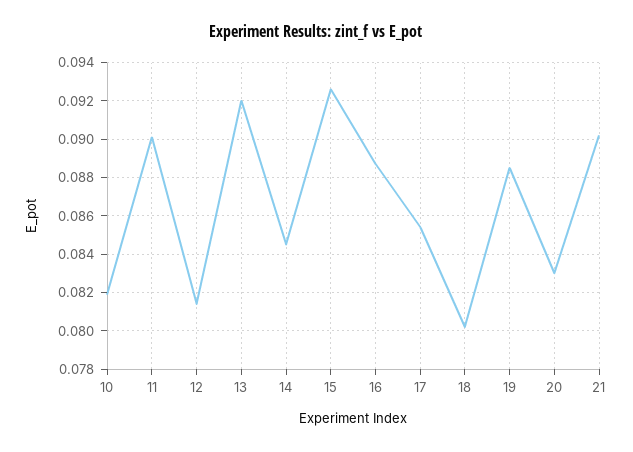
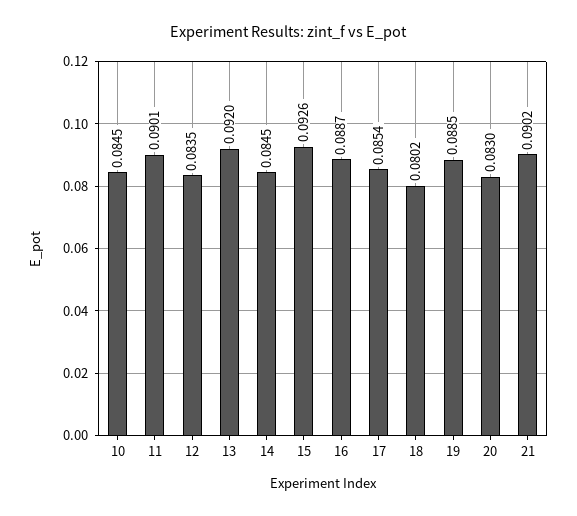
  {
-   "10": 0.082,
+   "10": 0.0845,
    "11": 0.0901,
-   "12": 0.0815,
+   "12": 0.0835,
    "13": 0.092,
    "14": 0.0845,
    "15": 0.0926,
    "16": 0.0887,
    "17": 0.0854,
    "18": 0.0802,
    "19": 0.0885,
    "20": 0.083,
    "21": 0.0902
  }

